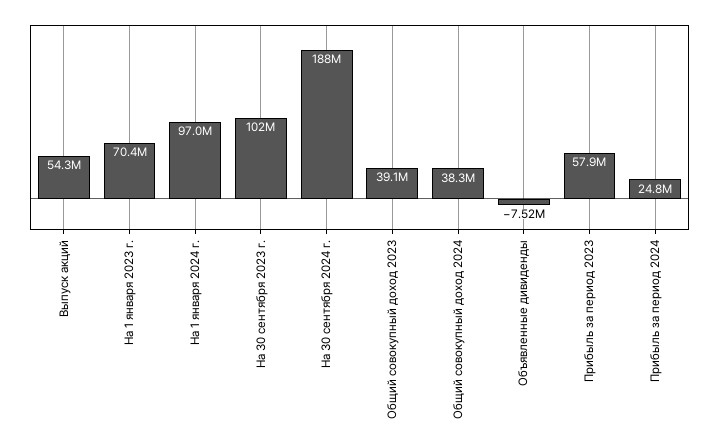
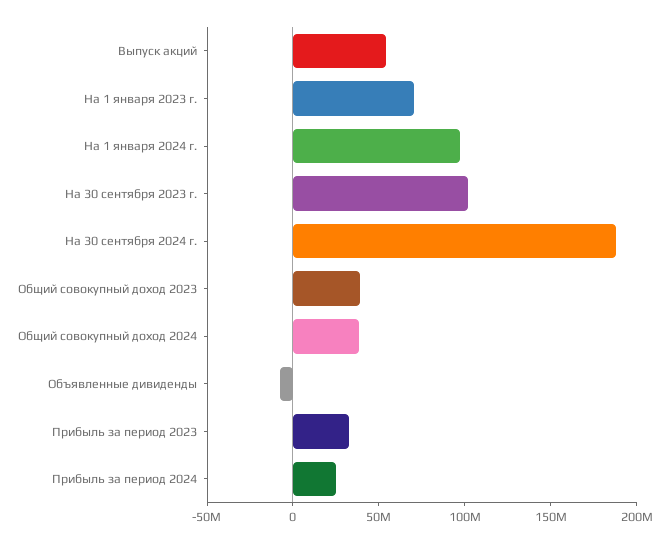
  {
    "Выпуск акций": 54300000,
    "На 1 января 2023 г.": 70400000,
    "На 1 января 2024 г.": 97000000,
    "На 30 сентября 2023 г.": 102000000,
    "На 30 сентября 2024 г.": 188000000,
    "Общий совокупный доход 2023": 39100000,
    "Общий совокупный доход 2024": 38300000,
    "Объявленные дивиденды": -7520000,
-   "Прибыль за период 2023": 57900000,
+   "Прибыль за период 2023": 30000000,
    "Прибыль за период 2024": 24800000
  }

